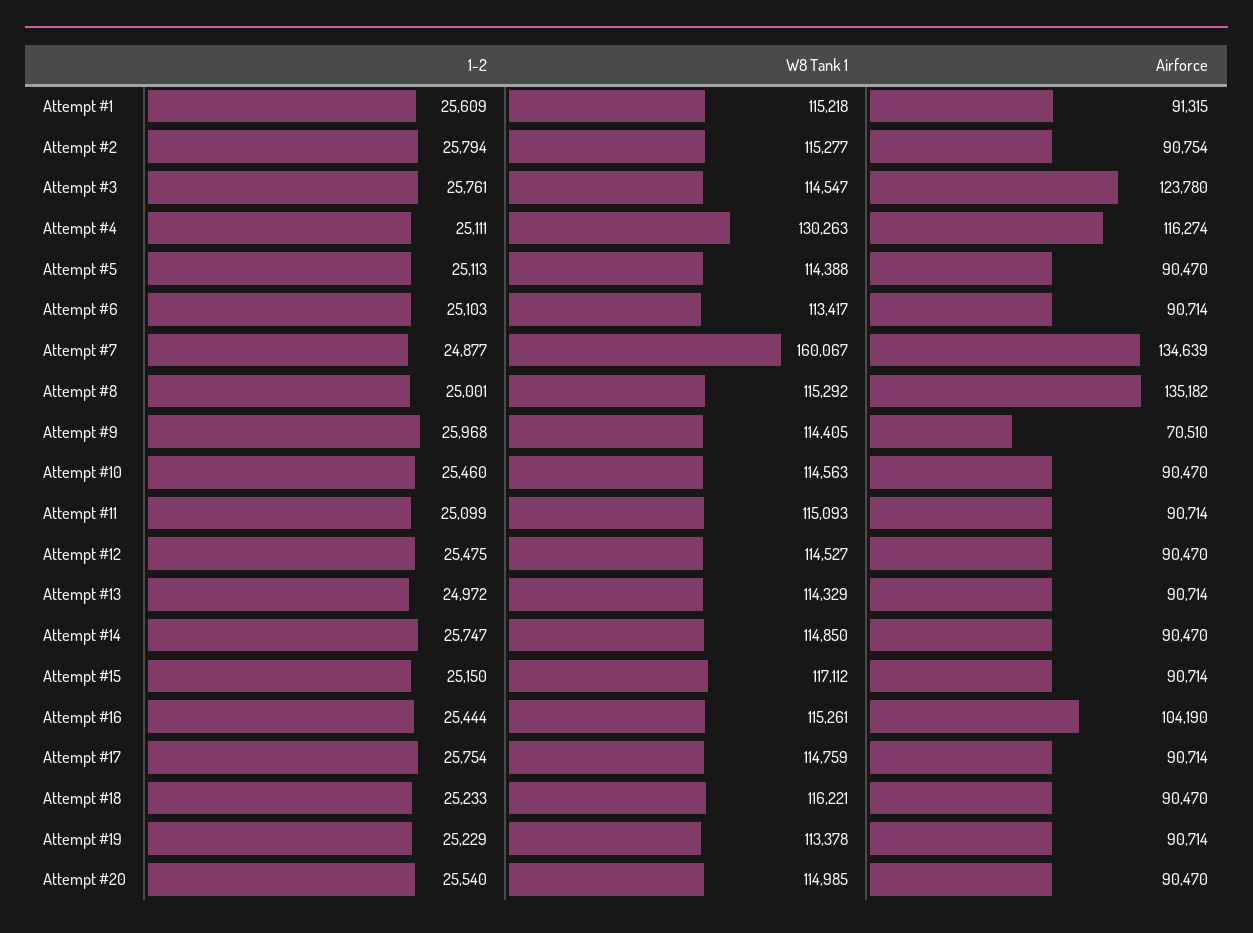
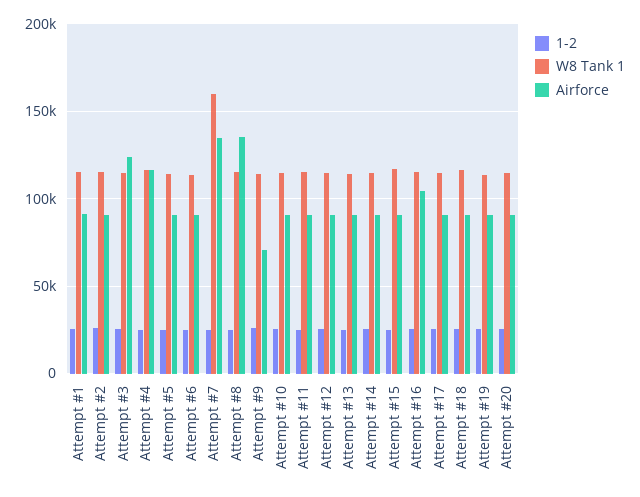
  {
    "1-2": {
      "Attempt #1": 25609,
      "Attempt #2": 25794,
      "Attempt #3": 25761,
      "Attempt #4": 25111,
      "Attempt #5": 25113,
      "Attempt #6": 25103,
      "Attempt #7": 24877,
      "Attempt #8": 25001,
      "Attempt #9": 25968,
      "Attempt #10": 25460,
      "Attempt #11": 25099,
      "Attempt #12": 25475,
      "Attempt #13": 24972,
      "Attempt #14": 25747,
      "Attempt #15": 25150,
      "Attempt #16": 25444,
      "Attempt #17": 25754,
      "Attempt #18": 25233,
      "Attempt #19": 25229,
      "Attempt #20": 25540
    },
    "W8 Tank 1": {
      "Attempt #1": 115218,
      "Attempt #2": 115277,
      "Attempt #3": 114547,
-     "Attempt #4": 130263,
+     "Attempt #4": 115000,
      "Attempt #5": 114388,
      "Attempt #6": 113417,
      "Attempt #7": 160067,
      "Attempt #8": 115292,
      "Attempt #9": 114405,
      "Attempt #10": 114563,
      "Attempt #11": 115093,
      "Attempt #12": 114527,
      "Attempt #13": 114329,
      "Attempt #14": 114850,
      "Attempt #15": 117112,
      "Attempt #16": 115261,
      "Attempt #17": 114759,
      "Attempt #18": 116221,
      "Attempt #19": 113378,
      "Attempt #20": 114985
    },
    "Airforce": {
      "Attempt #1": 91315,
      "Attempt #2": 90754,
      "Attempt #3": 123780,
      "Attempt #4": 116274,
      "Attempt #5": 90470,
      "Attempt #6": 90714,
      "Attempt #7": 134639,
      "Attempt #8": 135182,
      "Attempt #9": 70510,
      "Attempt #10": 90470,
      "Attempt #11": 90714,
      "Attempt #12": 90470,
      "Attempt #13": 90714,
      "Attempt #14": 90470,
      "Attempt #15": 90714,
      "Attempt #16": 104190,
      "Attempt #17": 90714,
      "Attempt #18": 90470,
      "Attempt #19": 90714,
      "Attempt #20": 90470
    }
  }

